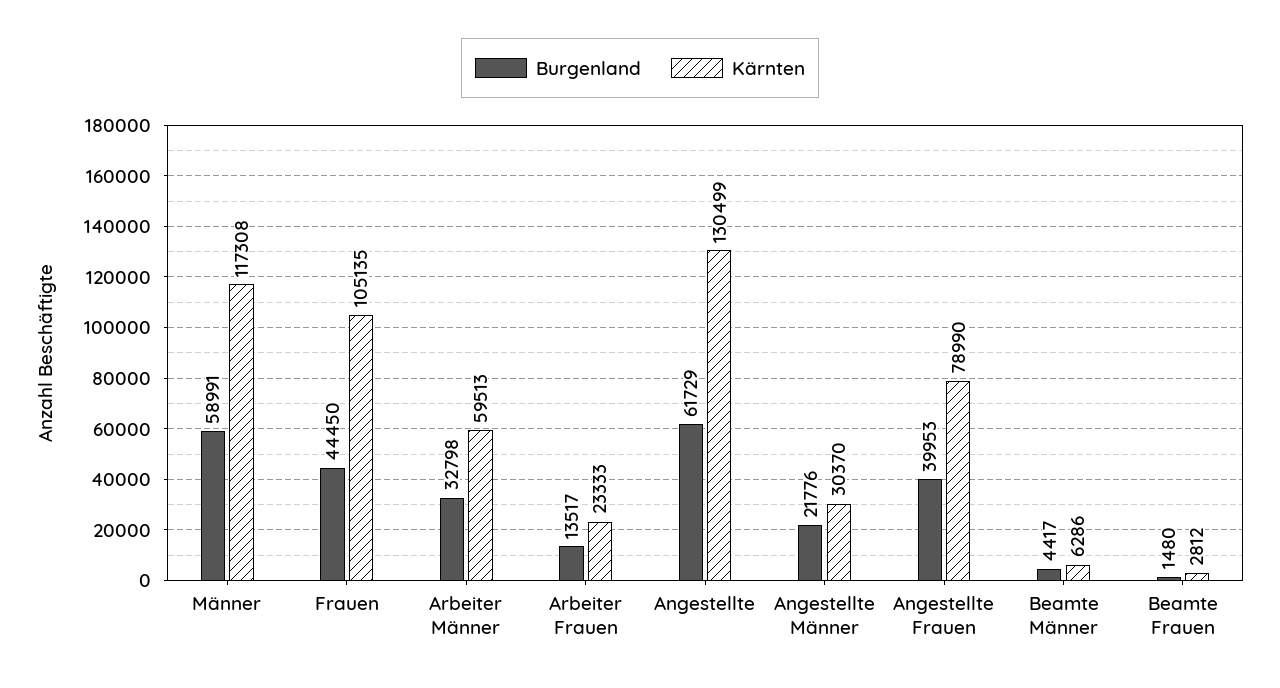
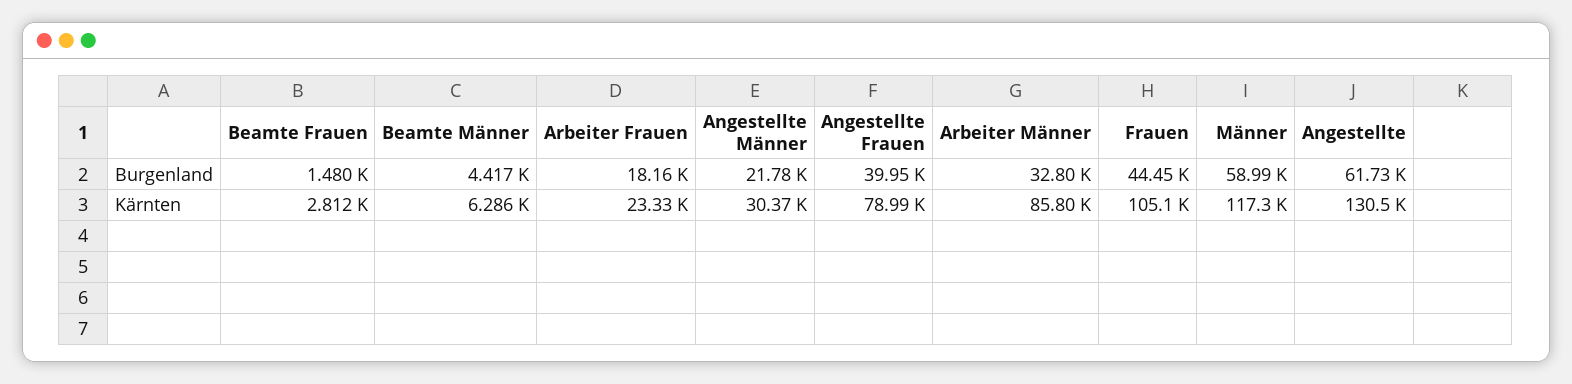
  {
    "Burgenland": {
      "Männer": 58991,
      "Frauen": 44450,
      "Arbeiter Männer": 32798,
-     "Arbeiter Frauen": 13517,
+     "Arbeiter Frauen": 18160,
      "Angestellte": 61729,
      "Angestellte Männer": 21776,
      "Angestellte Frauen": 39953,
      "Beamte Männer": 4417,
      "Beamte Frauen": 1480
    },
    "Kärnten": {
      "Männer": 117308,
      "Frauen": 105135,
-     "Arbeiter Männer": 59513,
+     "Arbeiter Männer": 85800,
      "Arbeiter Frauen": 23333,
      "Angestellte": 130499,
      "Angestellte Männer": 30370,
      "Angestellte Frauen": 78990,
      "Beamte Männer": 6286,
      "Beamte Frauen": 2812
    }
  }

